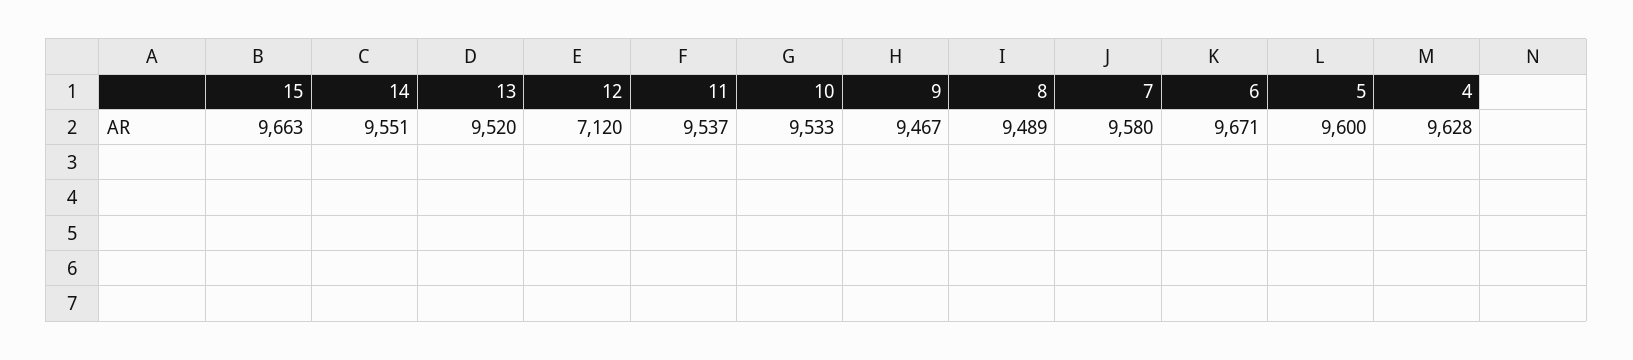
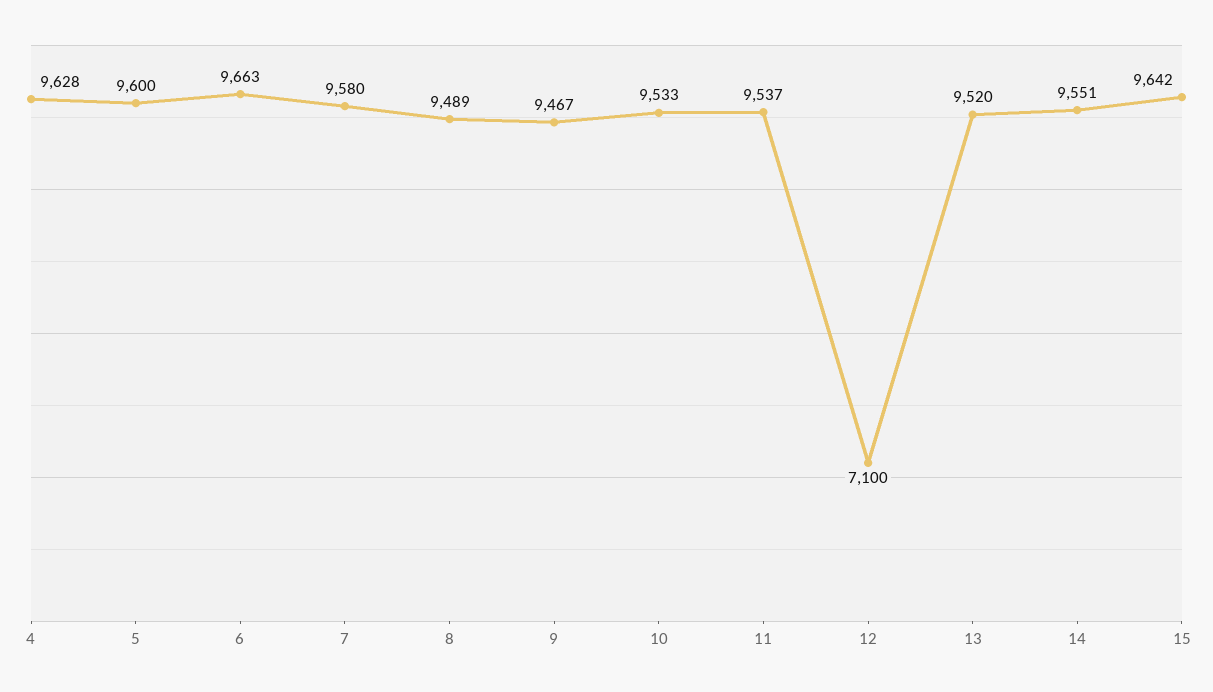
  {
-   "15": 9663,
+   "15": 9642,
    "14": 9551,
    "13": 9520,
-   "12": 7120,
+   "12": 7100,
    "11": 9537,
    "10": 9533,
    "9": 9467,
    "8": 9489,
    "7": 9580,
-   "6": 9671,
+   "6": 9663,
    "5": 9600,
    "4": 9628
  }

